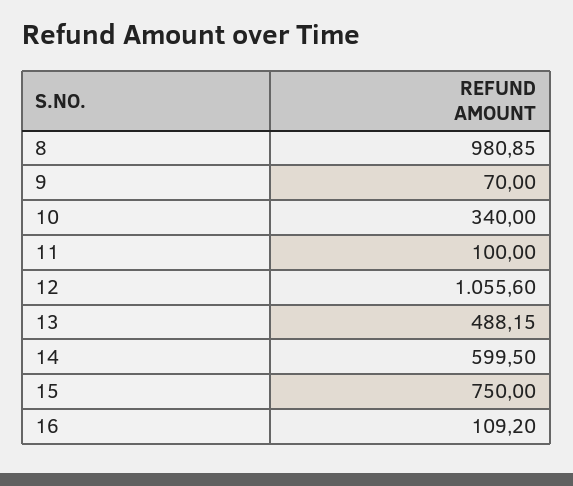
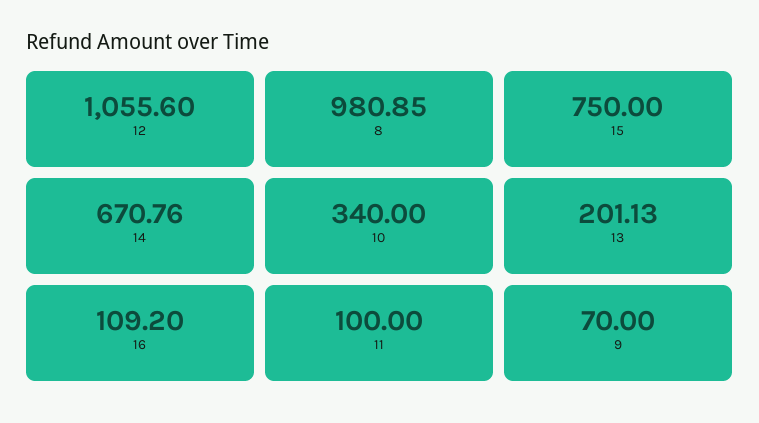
  {
    "8": 980.85,
    "9": 70,
    "10": 340,
    "11": 100,
    "12": 1055.6,
-   "13": 488.15,
+   "13": 201.13,
-   "14": 599.5,
+   "14": 670.76,
    "15": 750,
    "16": 109.2
  }

